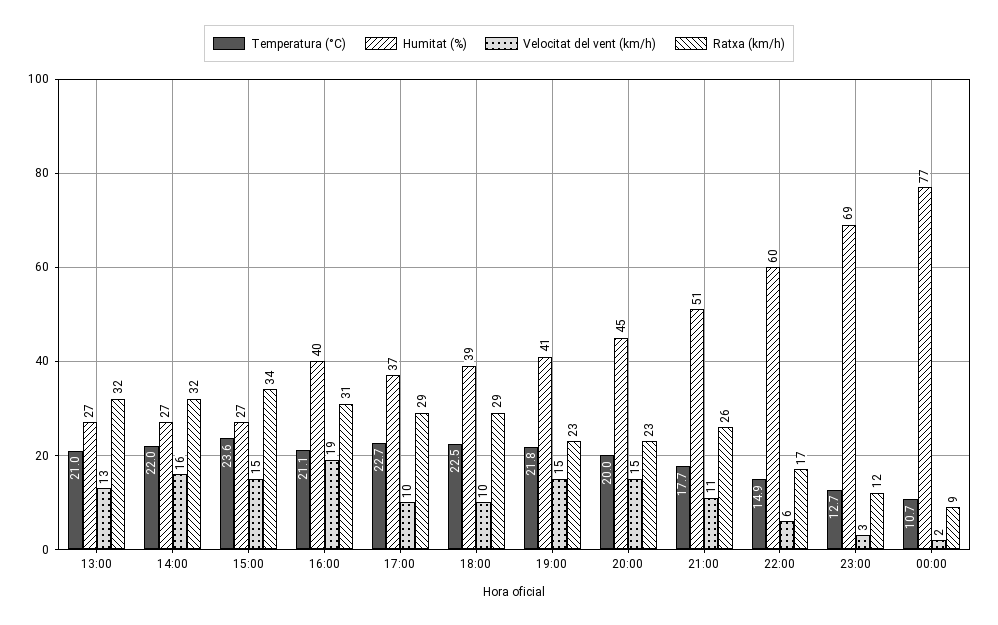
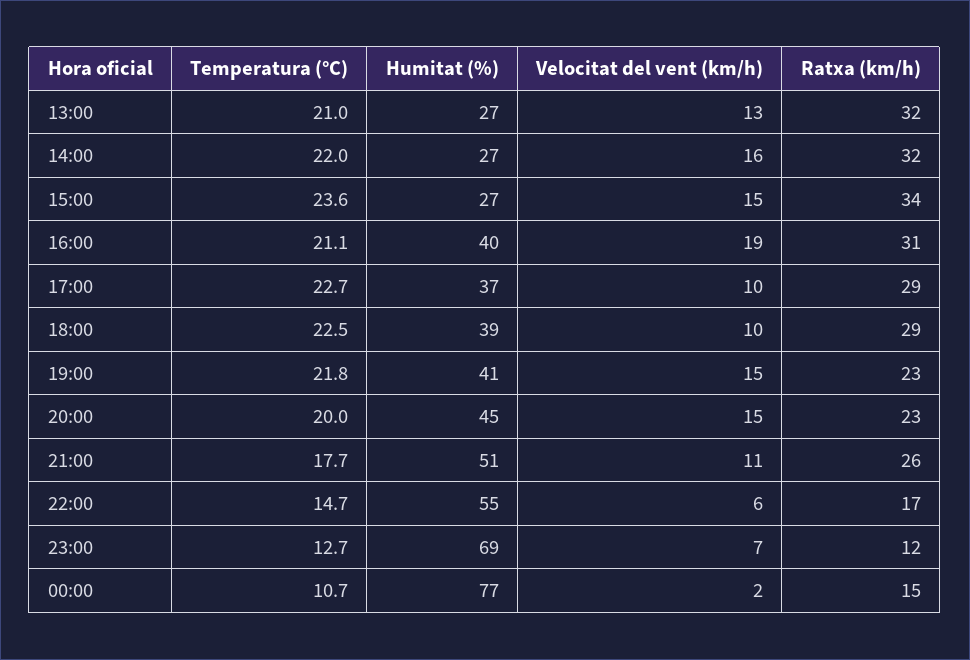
  {
    "Temperatura (°C)": {
      "13:00": 21,
      "14:00": 22,
      "15:00": 23.6,
      "16:00": 21.1,
      "17:00": 22.7,
      "18:00": 22.5,
      "19:00": 21.8,
      "20:00": 20,
      "21:00": 17.7,
-     "22:00": 14.9,
+     "22:00": 14.7,
      "23:00": 12.7,
      "00:00": 10.7
    },
    "Humitat (%)": {
      "13:00": 27,
      "14:00": 27,
      "15:00": 27,
      "16:00": 40,
      "17:00": 37,
      "18:00": 39,
      "19:00": 41,
      "20:00": 45,
      "21:00": 51,
-     "22:00": 60,
+     "22:00": 55,
      "23:00": 69,
      "00:00": 77
    },
    "Velocitat del vent (km/h)": {
      "13:00": 13,
      "14:00": 16,
      "15:00": 15,
      "16:00": 19,
      "17:00": 10,
      "18:00": 10,
      "19:00": 15,
      "20:00": 15,
      "21:00": 11,
      "22:00": 6,
-     "23:00": 3,
+     "23:00": 7,
      "00:00": 2
    },
    "Ratxa (km/h)": {
      "13:00": 32,
      "14:00": 32,
      "15:00": 34,
      "16:00": 31,
      "17:00": 29,
      "18:00": 29,
      "19:00": 23,
      "20:00": 23,
      "21:00": 26,
      "22:00": 17,
      "23:00": 12,
-     "00:00": 9
+     "00:00": 15
    }
  }

